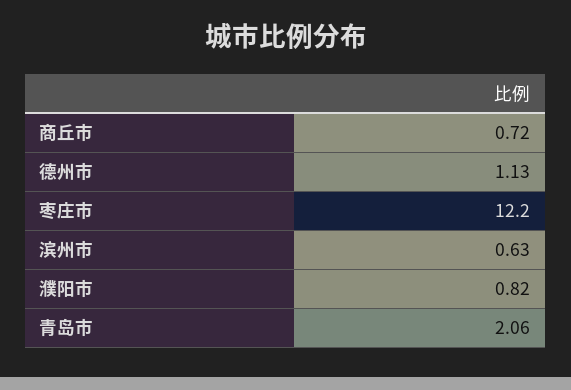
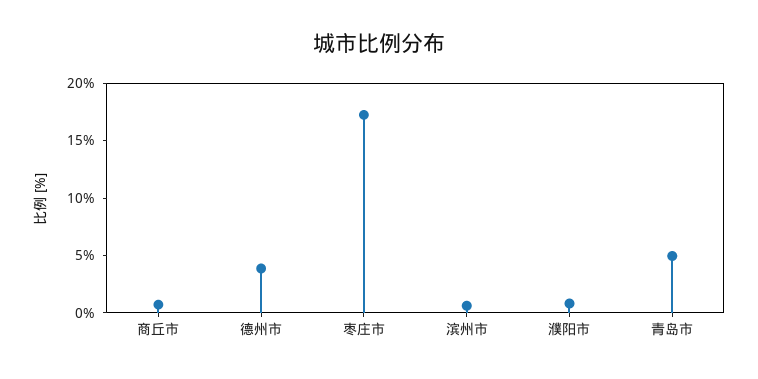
  {
    "商丘市": 0.72,
-   "德州市": 1.13,
+   "德州市": 4,
-   "枣庄市": 12.2,
+   "枣庄市": 17,
    "滨州市": 0.63,
    "濮阳市": 0.82,
-   "青岛市": 2.06
+   "青岛市": 5
  }

